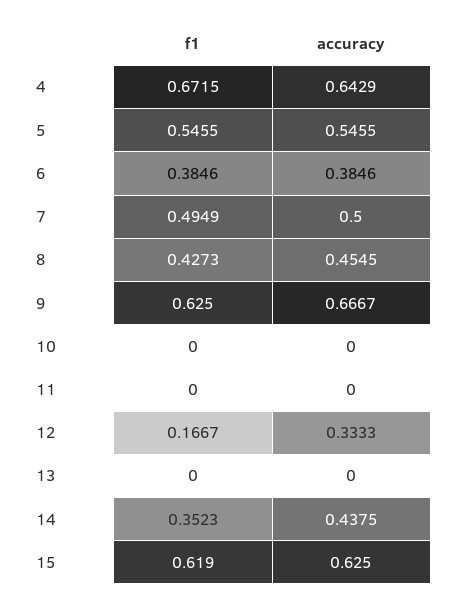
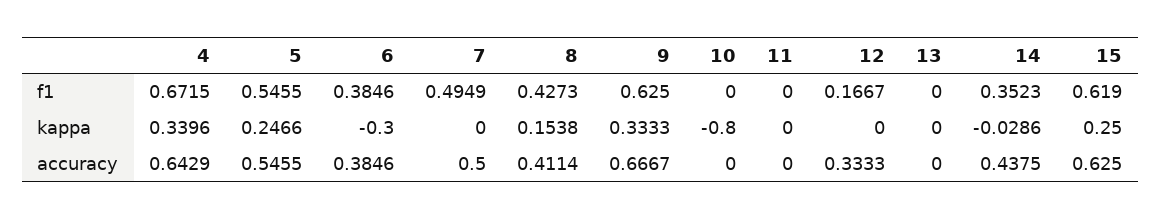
  {
    "f1": {
      "4": 0.6715,
      "5": 0.5455,
      "6": 0.3846,
      "7": 0.4949,
      "8": 0.4273,
      "9": 0.625,
      "10": 0,
      "11": 0,
      "12": 0.1667,
      "13": 0,
      "14": 0.3523,
      "15": 0.619
    },
    "accuracy": {
      "4": 0.6429,
      "5": 0.5455,
      "6": 0.3846,
      "7": 0.5,
-     "8": 0.4545,
+     "8": 0.4114,
      "9": 0.6667,
      "10": 0,
      "11": 0,
      "12": 0.3333,
      "13": 0,
      "14": 0.4375,
      "15": 0.625
-   }
+   },
+   "kappa": {
+     "4": 0.3396,
+     "5": 0.2466,
+     "6": -0.3,
+     "7": 0,
+     "8": 0.1538,
+     "9": 0.3333,
+     "10": -0.8,
+     "11": 0,
+     "12": 0,
+     "13": 0,
+     "14": -0.0286,
+     "15": 0.25
+   }
  }

